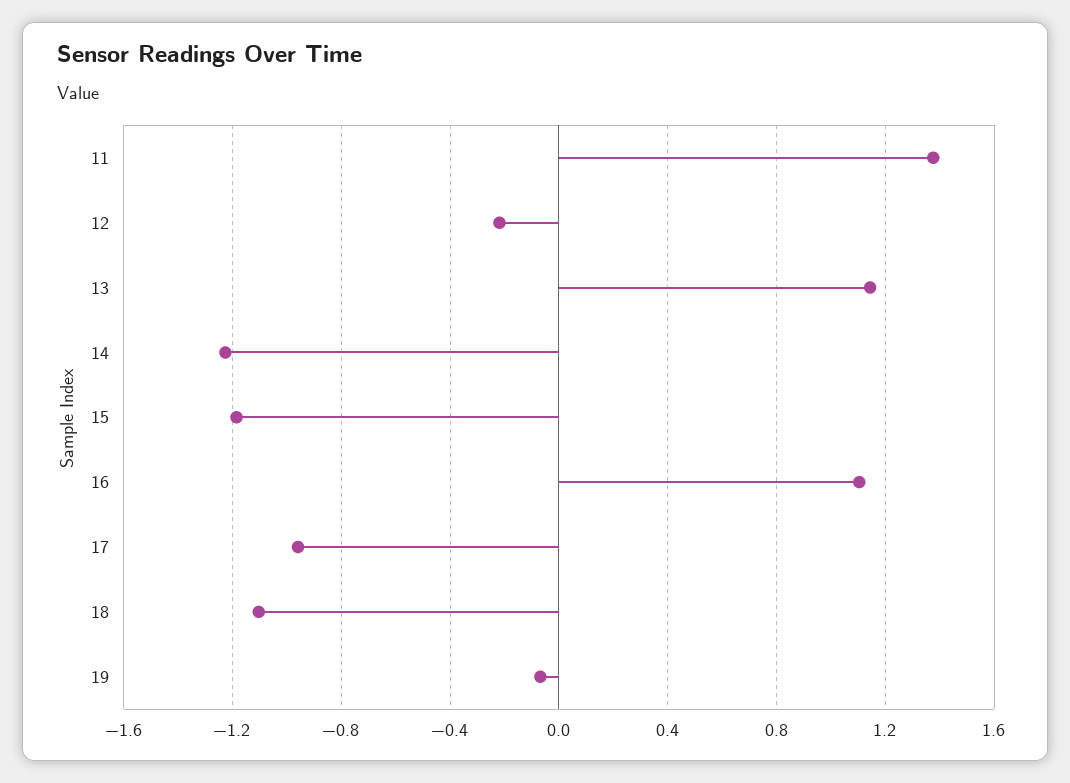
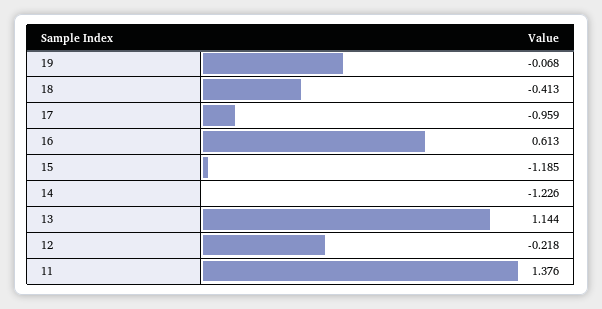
  {
    "11": 1.376,
    "12": -0.218,
    "13": 1.144,
    "14": -1.226,
    "15": -1.185,
-   "16": 1.1,
+   "16": 0.613,
    "17": -0.959,
-   "18": -1.1,
+   "18": -0.413,
    "19": -0.068
  }

